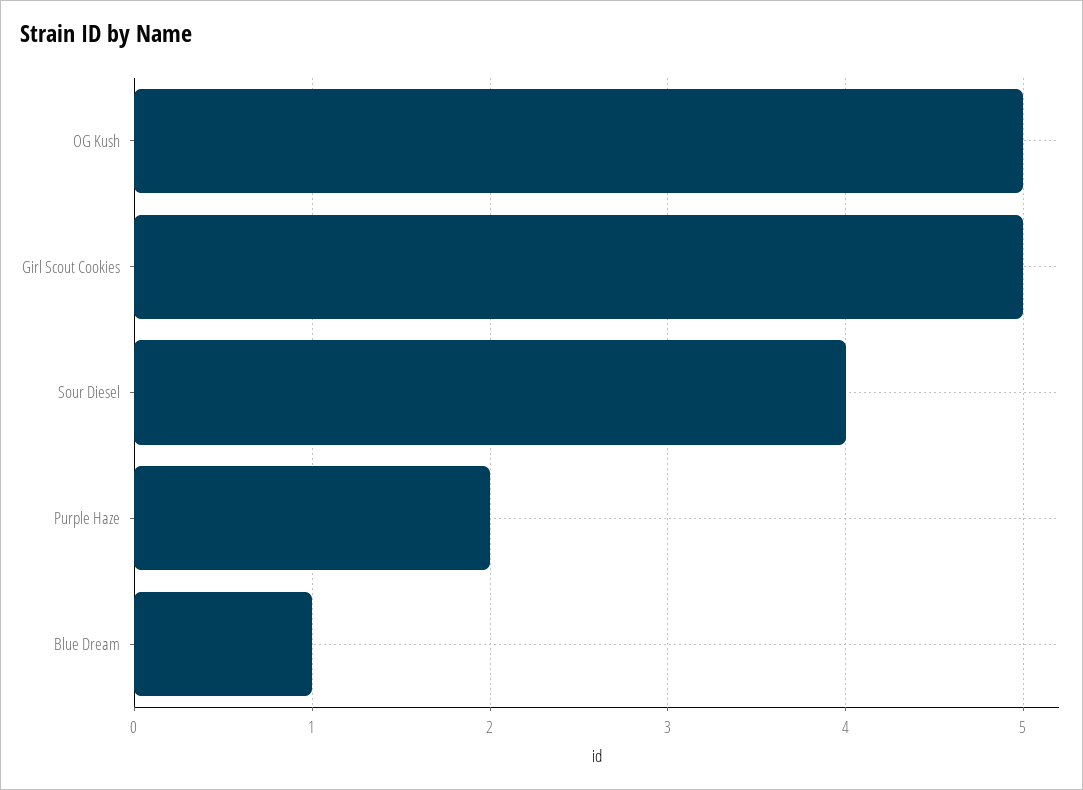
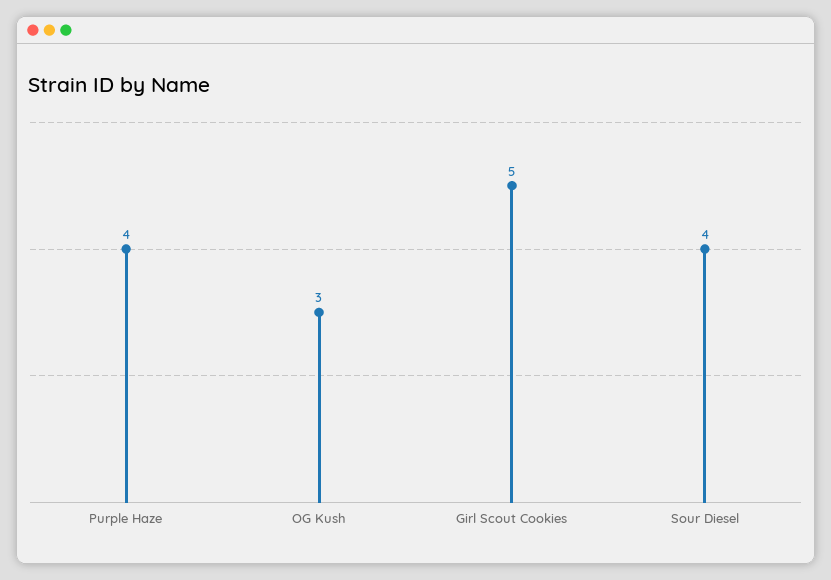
  {
-   "OG Kush": 5,
+   "OG Kush": 3,
    "Girl Scout Cookies": 5,
    "Sour Diesel": 4,
-   "Purple Haze": 2,
+   "Purple Haze": 4
-   "Blue Dream": 1
  }

